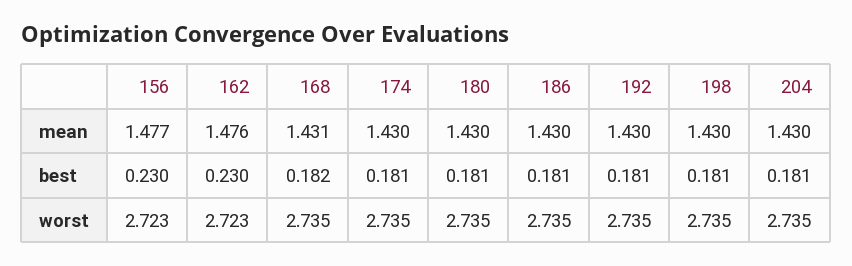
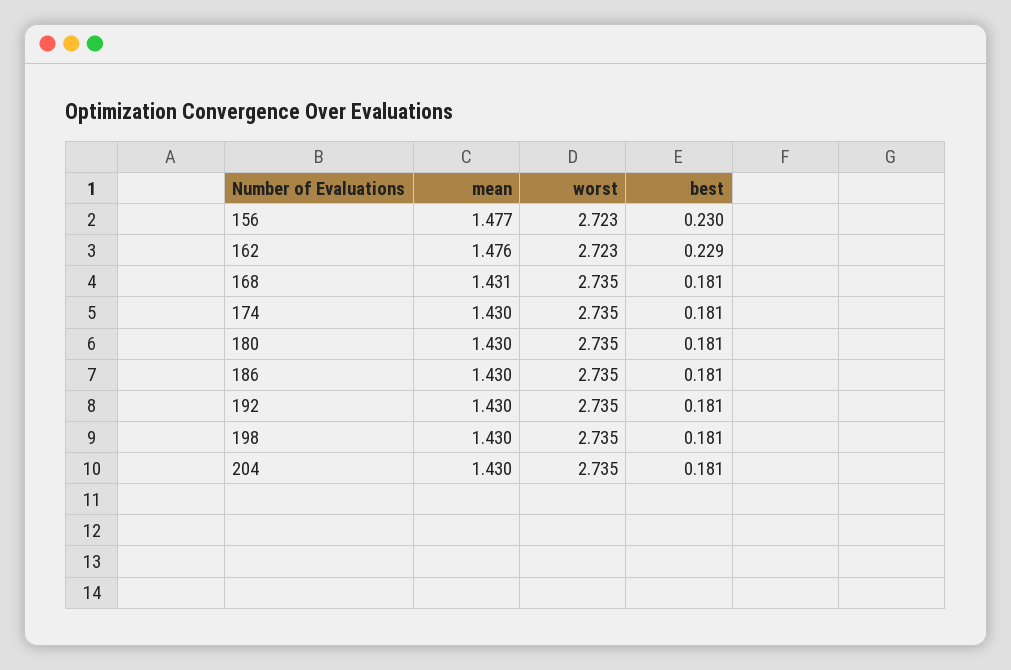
  {
    "156": {
      "mean": 1.477,
      "best": 0.23,
      "worst": 2.723
    },
    "162": {
      "mean": 1.476,
-     "best": 0.23,
+     "best": 0.229,
      "worst": 2.723
    },
    "168": {
      "mean": 1.431,
-     "best": 0.182,
+     "best": 0.181,
      "worst": 2.735
    },
    "174": {
      "mean": 1.43,
      "best": 0.181,
      "worst": 2.735
    },
    "180": {
      "mean": 1.43,
      "best": 0.181,
      "worst": 2.735
    },
    "186": {
      "mean": 1.43,
      "best": 0.181,
      "worst": 2.735
    },
    "192": {
      "mean": 1.43,
      "best": 0.181,
      "worst": 2.735
    },
    "198": {
      "mean": 1.43,
      "best": 0.181,
      "worst": 2.735
    },
    "204": {
      "mean": 1.43,
      "best": 0.181,
      "worst": 2.735
    }
  }

